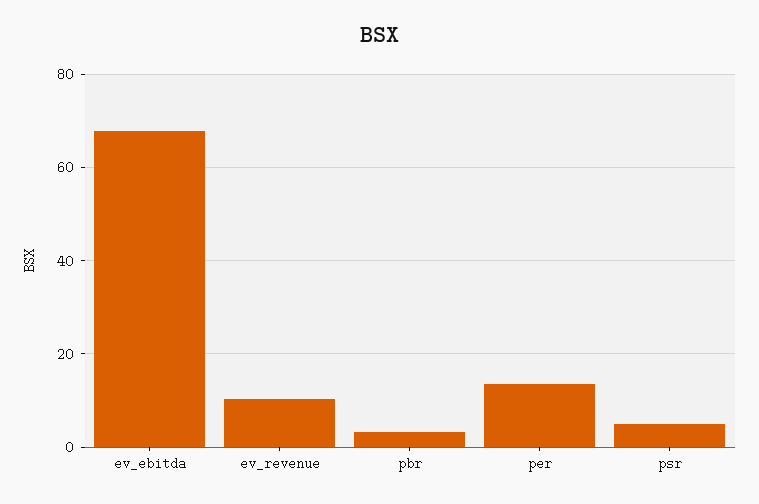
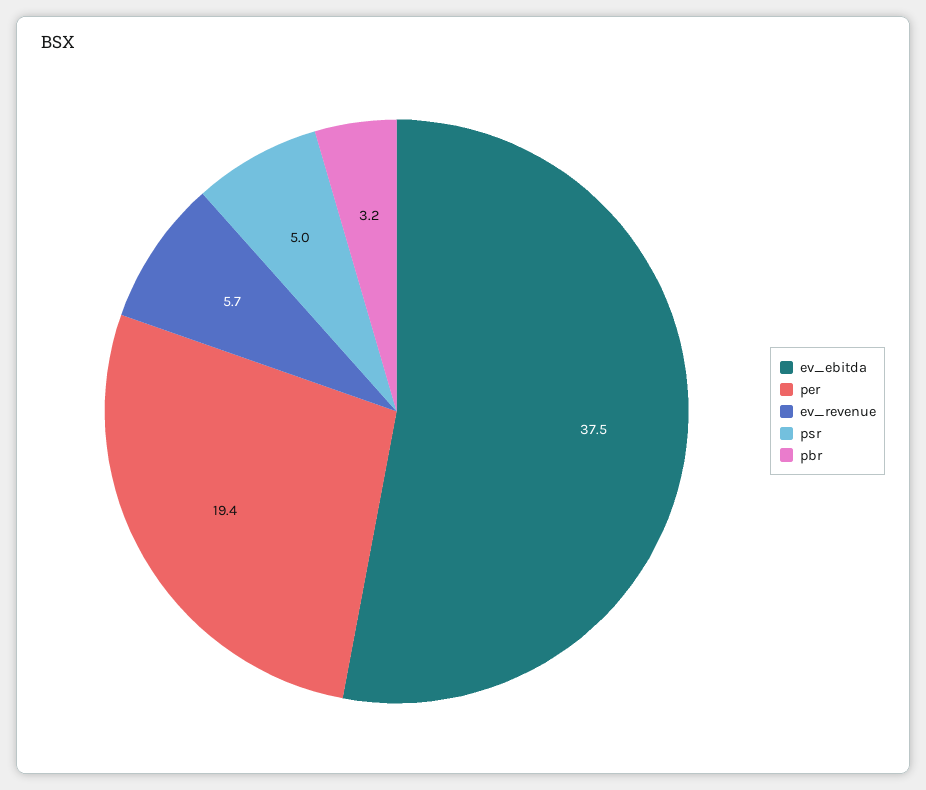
  {
-   "ev_ebitda": 68,
+   "ev_ebitda": 37.5,
-   "ev_revenue": 10,
+   "ev_revenue": 5.7,
    "pbr": 3.2,
-   "per": 14,
+   "per": 19.4,
    "psr": 5
  }

